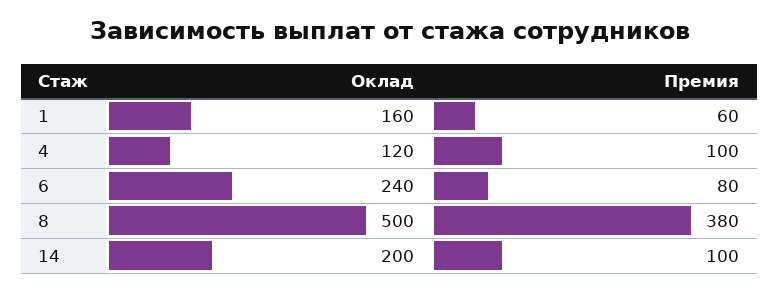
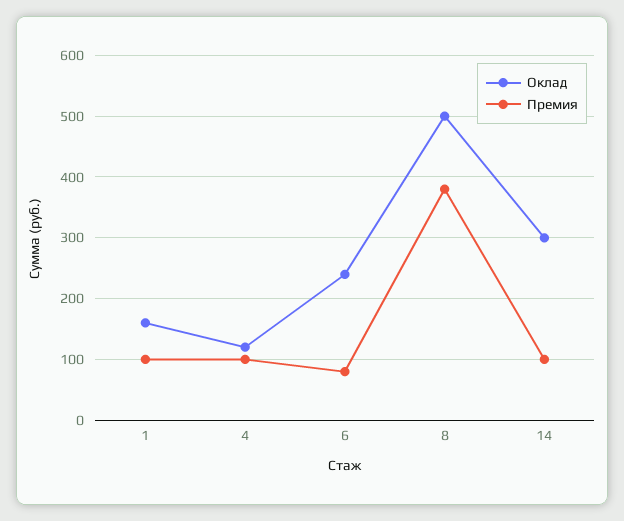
  {
    "Оклад": {
      "1": 160,
      "4": 120,
      "6": 240,
      "8": 500,
-     "14": 200
+     "14": 300
    },
    "Премия": {
-     "1": 60,
+     "1": 100,
      "4": 100,
      "6": 80,
      "8": 380,
      "14": 100
    }
  }

